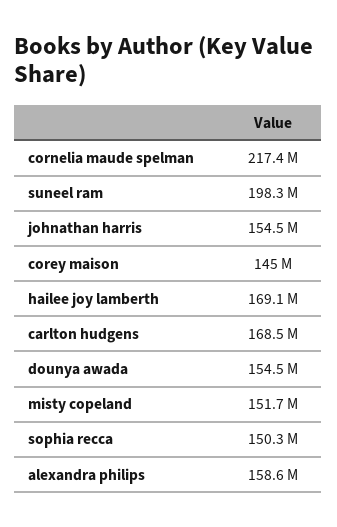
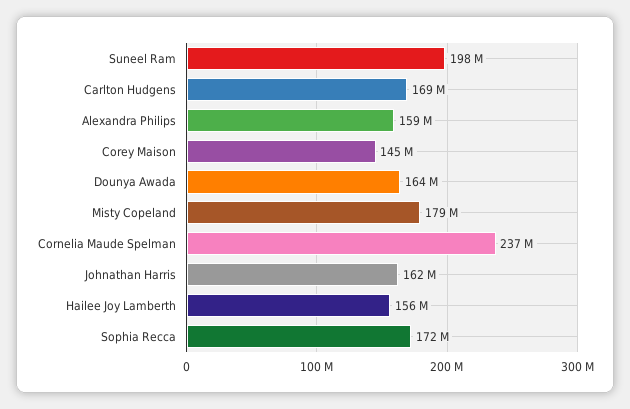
  {
-   "cornelia maude spelman": 217400000,
+   "cornelia maude spelman": 237000000,
    "suneel ram": 198300000,
-   "johnathan harris": 154500000,
+   "johnathan harris": 162000000,
    "corey maison": 145000000,
-   "hailee joy lamberth": 169100000,
+   "hailee joy lamberth": 156000000,
    "carlton hudgens": 168500000,
-   "dounya awada": 154500000,
+   "dounya awada": 164000000,
-   "misty copeland": 151700000,
+   "misty copeland": 179000000,
-   "sophia recca": 150300000,
+   "sophia recca": 172000000,
    "alexandra philips": 158600000
  }

